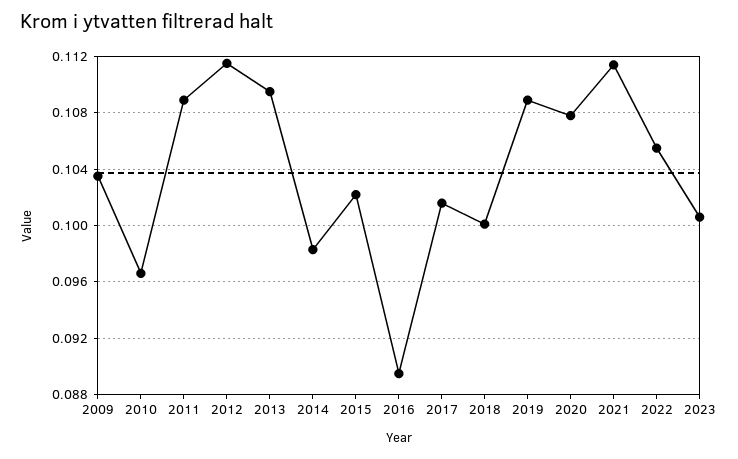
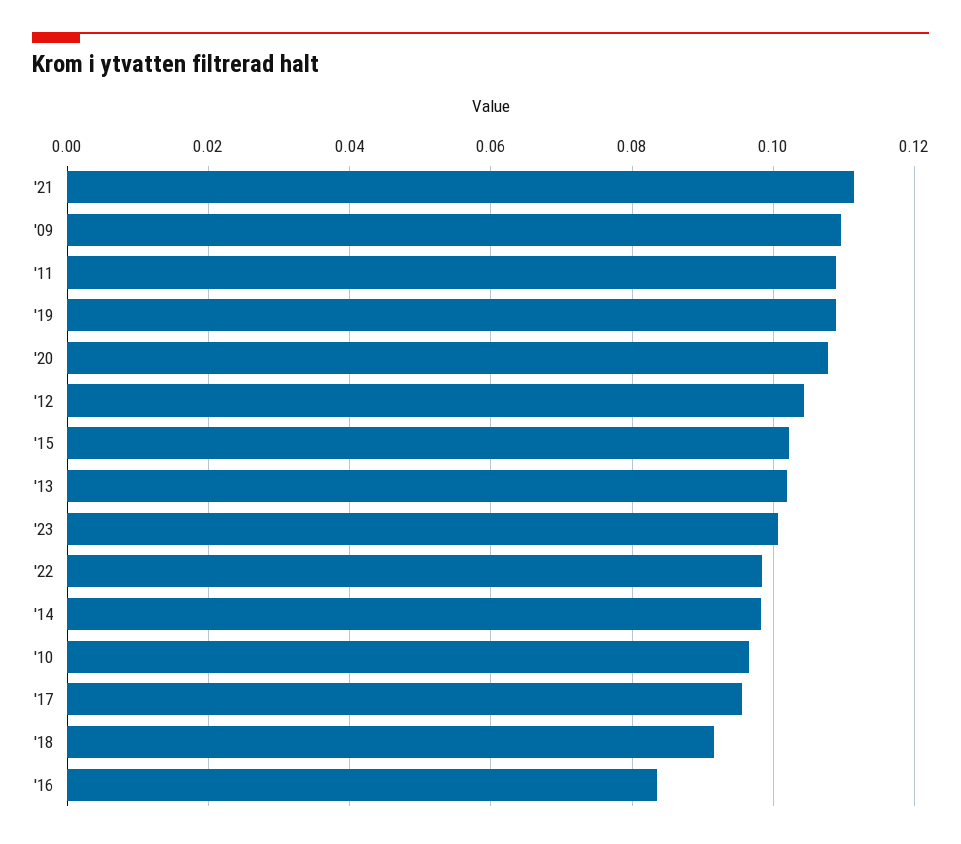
  {
-   "2009": 0.1035,
+   "2009": 0.11,
    "2010": 0.0965,
    "2011": 0.109,
-   "2012": 0.1115,
+   "2012": 0.104,
-   "2013": 0.1095,
+   "2013": 0.102,
    "2014": 0.0985,
    "2015": 0.102,
-   "2016": 0.0895,
+   "2016": 0.084,
-   "2017": 0.1015,
+   "2017": 0.096,
-   "2018": 0.1,
+   "2018": 0.092,
    "2019": 0.109,
    "2020": 0.108,
    "2021": 0.1115,
-   "2022": 0.1055,
+   "2022": 0.098,
    "2023": 0.1005
  }

